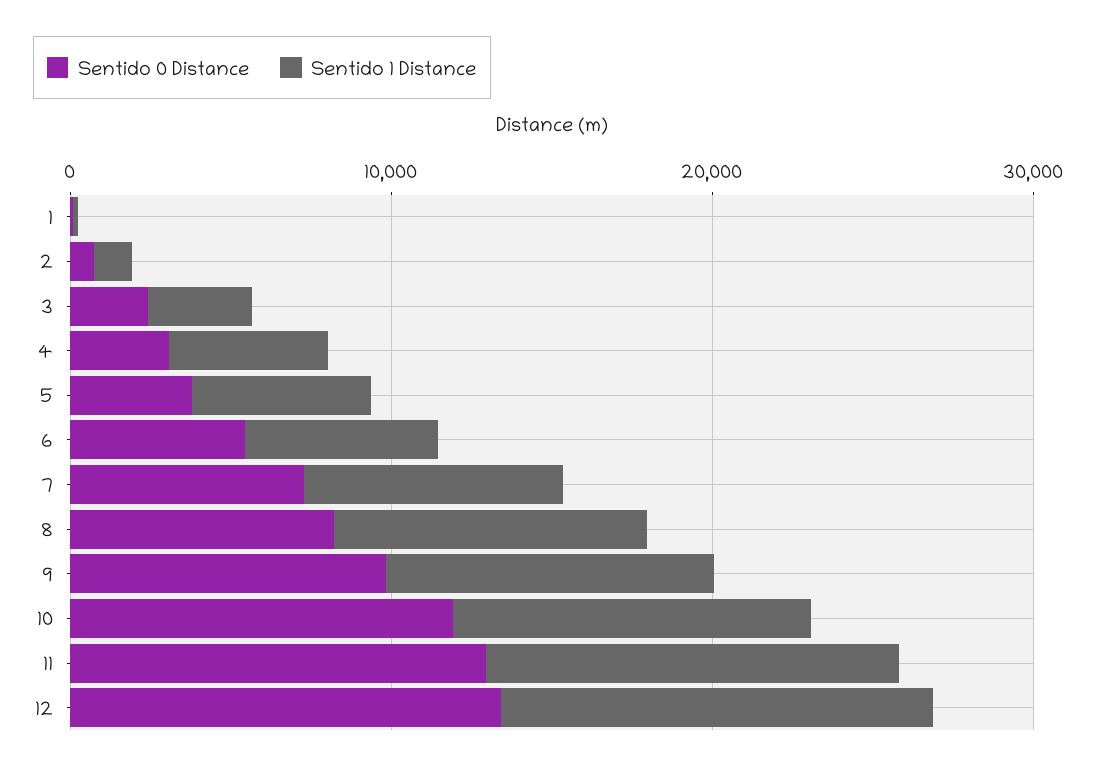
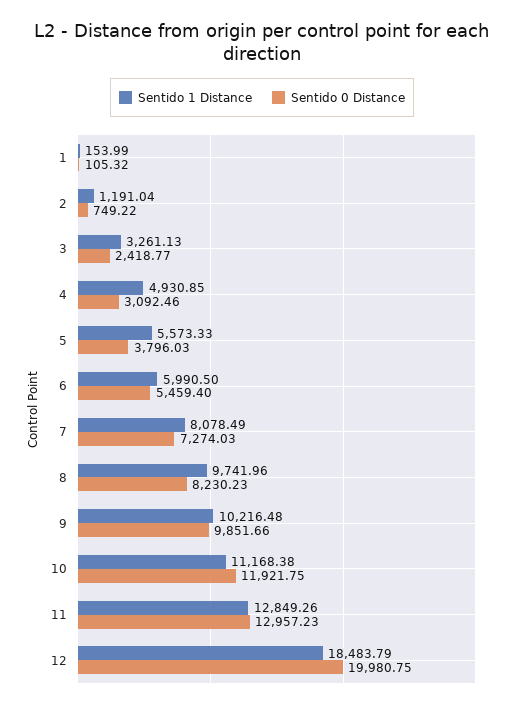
  {
    "Sentido 0 Distance": {
      "1": 105.32,
      "2": 749.22,
      "3": 2418.77,
      "4": 3092.46,
      "5": 3796.03,
      "6": 5459.4,
      "7": 7274.03,
      "8": 8230.23,
      "9": 9851.66,
      "10": 11921.75,
      "11": 12957.23,
-     "12": 14000
+     "12": 19980.75
    },
    "Sentido 1 Distance": {
      "1": 153.99,
      "2": 1191.04,
      "3": 3261.13,
      "4": 4930.85,
      "5": 5573.33,
      "6": 5990.5,
      "7": 8078.49,
      "8": 9741.96,
      "9": 10216.48,
      "10": 11168.38,
      "11": 12849.26,
-     "12": 14000
+     "12": 18483.79
    }
  }

